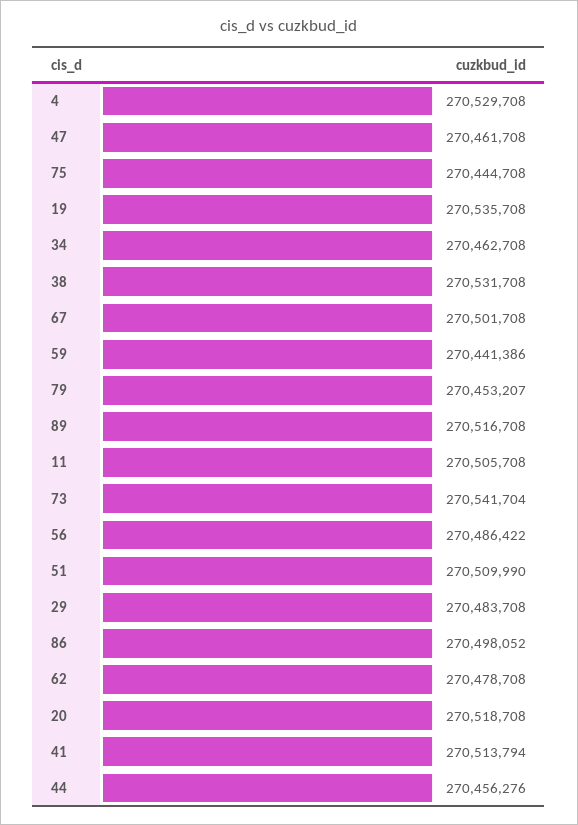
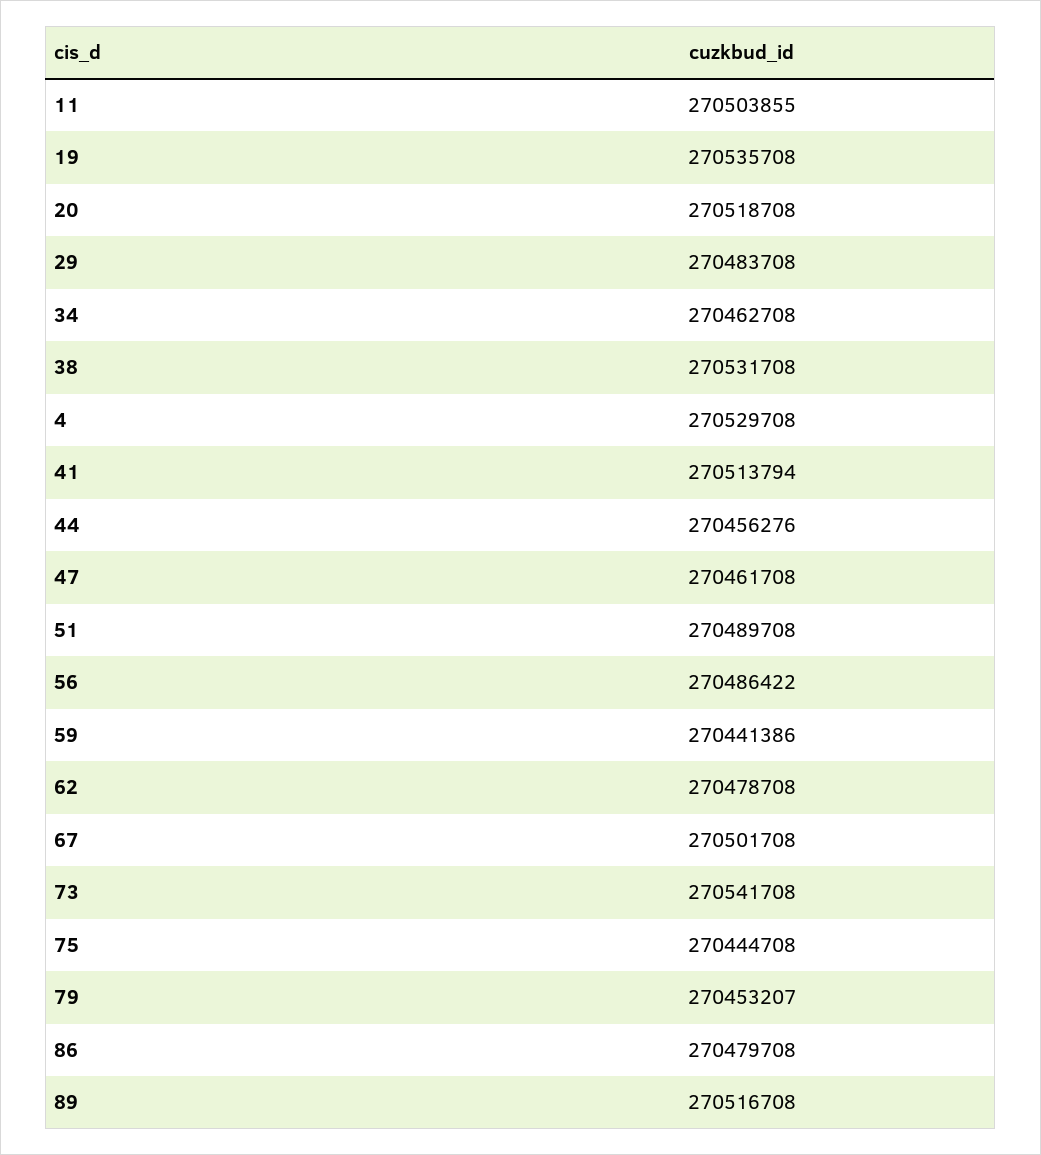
  {
    "4": 270529708,
    "47": 270461708,
    "75": 270444708,
    "19": 270535708,
    "34": 270462708,
    "38": 270531708,
    "67": 270501708,
    "59": 270441386,
    "79": 270453207,
    "89": 270516708,
-   "11": 270505708,
+   "11": 270503855,
-   "73": 270541704,
+   "73": 270541708,
    "56": 270486422,
-   "51": 270509990,
+   "51": 270489708,
    "29": 270483708,
-   "86": 270498052,
+   "86": 270479708,
    "62": 270478708,
    "20": 270518708,
    "41": 270513794,
    "44": 270456276
  }

